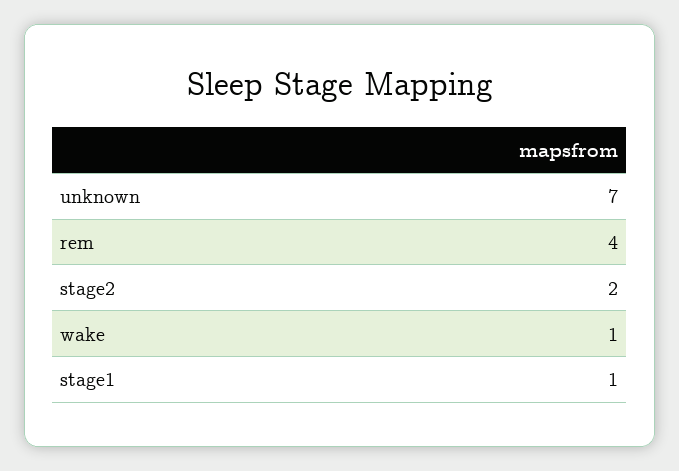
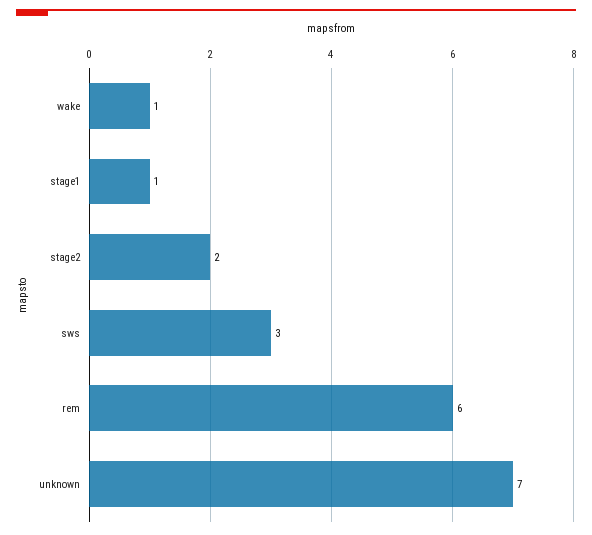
  {
    "unknown": 7,
-   "rem": 4,
+   "rem": 6,
    "stage2": 2,
    "wake": 1,
-   "stage1": 1
+   "stage1": 1,
+   "sws": 3
  }

